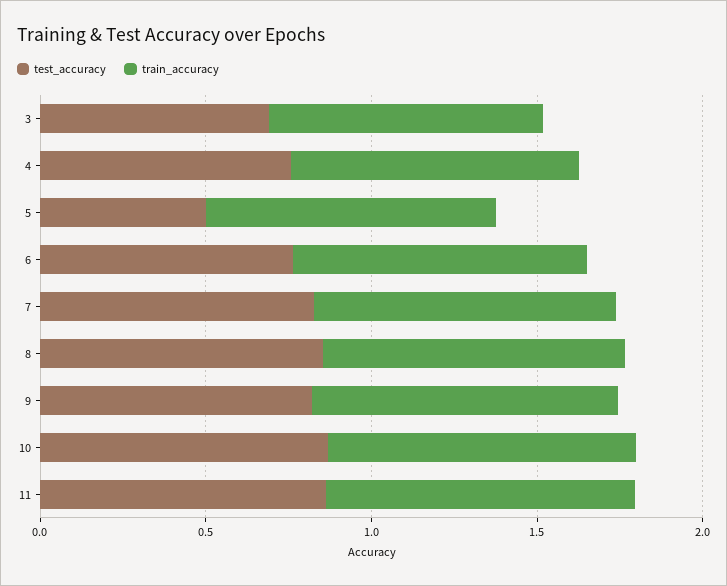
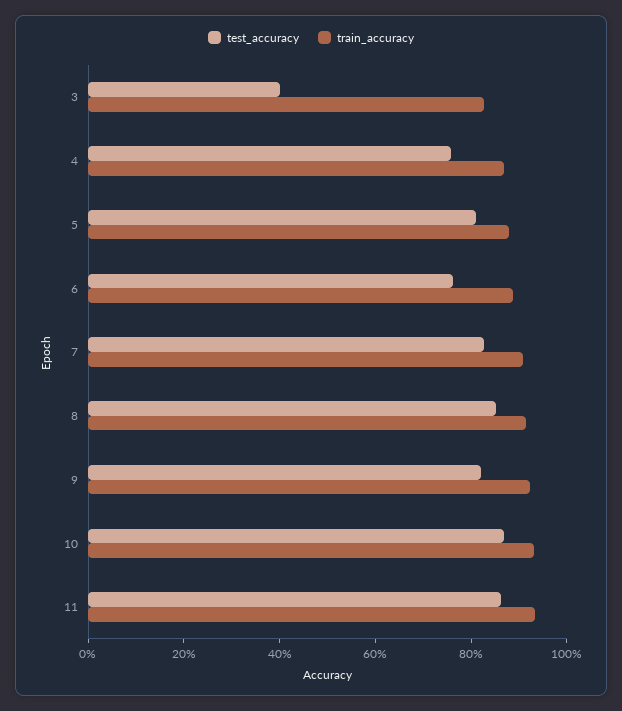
  {
    "test_accuracy": {
-     "3": 0.7,
+     "3": 0.4,
      "4": 0.75,
-     "5": 0.5,
+     "5": 0.8,
      "6": 0.75,
      "7": 0.85,
      "8": 0.85,
      "9": 0.8,
      "10": 0.85,
      "11": 0.85
    },
    "train_accuracy": {
      "3": 0.85,
      "4": 0.85,
      "5": 0.9,
      "6": 0.9,
      "7": 0.9,
      "8": 0.9,
      "9": 0.9,
      "10": 0.95,
      "11": 0.95
    }
  }

